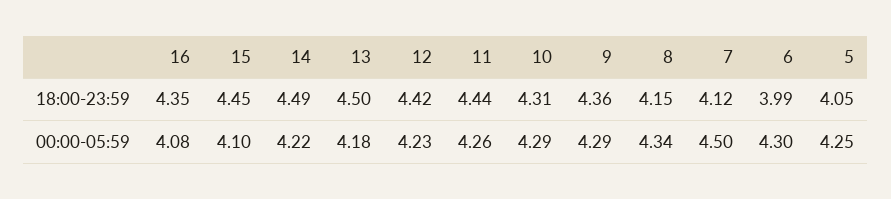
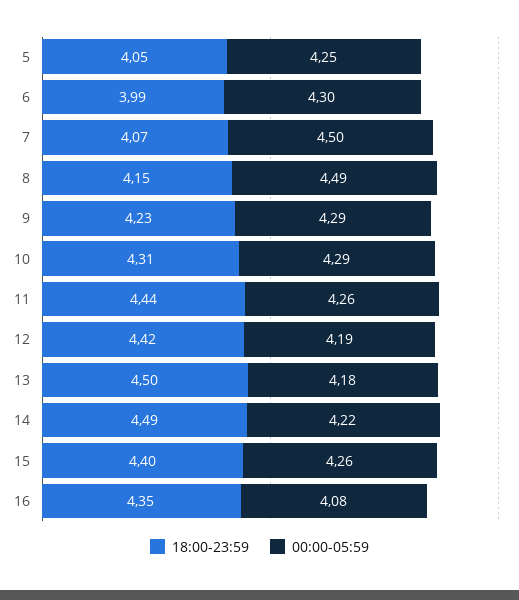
  {
    "18:00-23:59": {
      "16": 4.35,
-     "15": 4.45,
+     "15": 4.4,
      "14": 4.49,
      "13": 4.5,
      "12": 4.42,
      "11": 4.44,
      "10": 4.31,
-     "9": 4.36,
+     "9": 4.23,
      "8": 4.15,
-     "7": 4.12,
+     "7": 4.07,
      "6": 3.99,
      "5": 4.05
    },
    "00:00-05:59": {
      "16": 4.08,
-     "15": 4.1,
+     "15": 4.26,
      "14": 4.22,
      "13": 4.18,
-     "12": 4.23,
+     "12": 4.19,
      "11": 4.26,
      "10": 4.29,
      "9": 4.29,
-     "8": 4.34,
+     "8": 4.49,
      "7": 4.5,
      "6": 4.3,
      "5": 4.25
    }
  }

